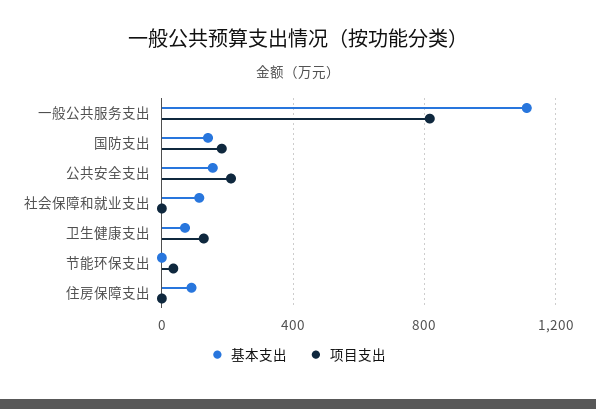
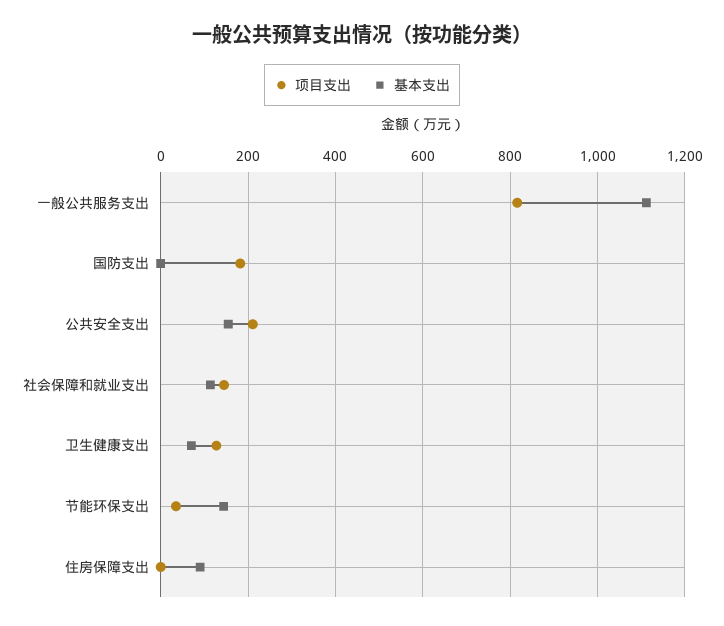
  {
    "基本支出": {
      "一般公共服务支出": 1120,
-     "国防支出": 150,
+     "国防支出": 0,
      "公共安全支出": 160,
      "社会保障和就业支出": 120,
      "卫生健康支出": 80,
-     "节能环保支出": 0,
+     "节能环保支出": 140,
      "住房保障支出": 100
    },
    "项目支出": {
      "一般公共服务支出": 820,
      "国防支出": 180,
      "公共安全支出": 220,
-     "社会保障和就业支出": 0,
+     "社会保障和就业支出": 140,
      "卫生健康支出": 120,
      "节能环保支出": 40,
      "住房保障支出": 0
    }
  }

